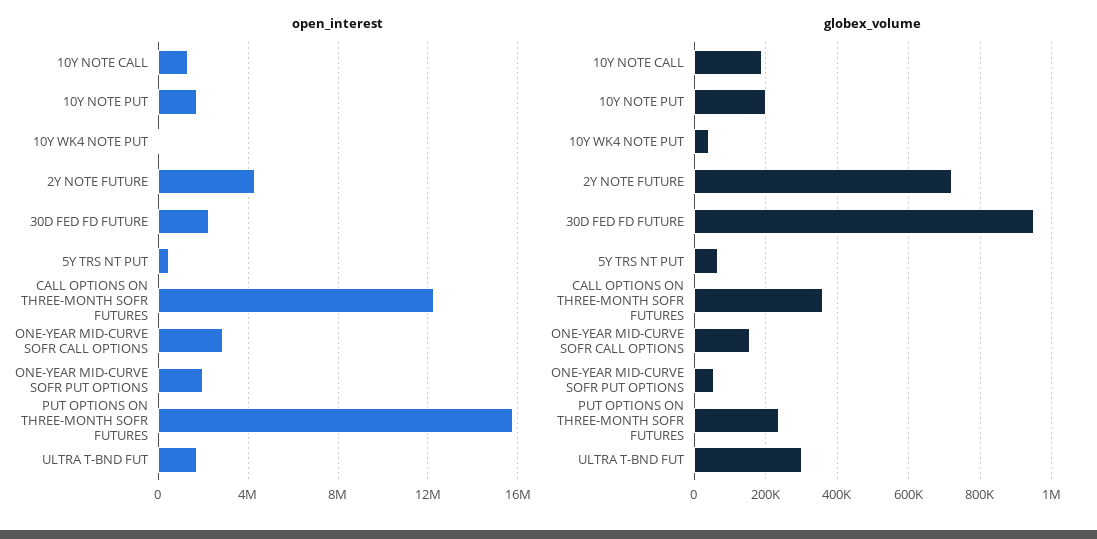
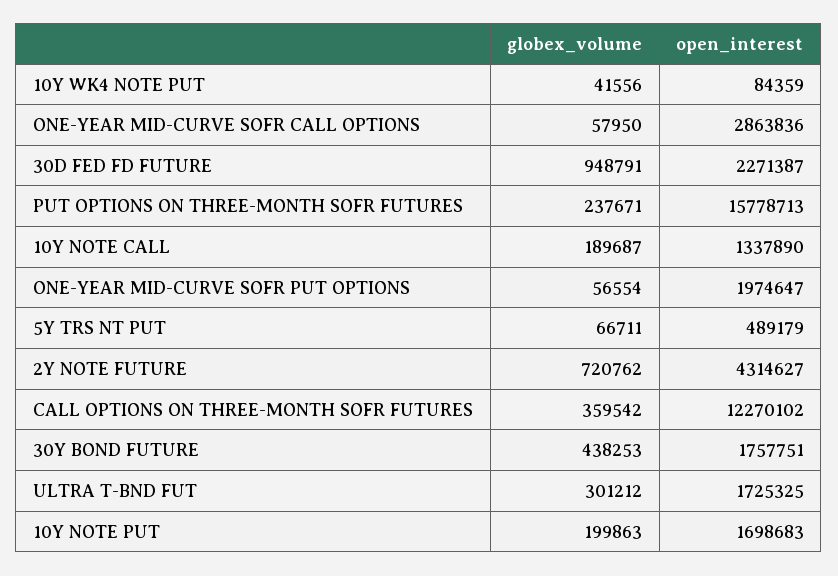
  {
    "open_interest": {
      "10Y NOTE CALL": 1337890,
      "10Y NOTE PUT": 1698683,
      "10Y WK4 NOTE PUT": 84359,
      "2Y NOTE FUTURE": 4314627,
      "30D FED FD FUTURE": 2271387,
      "5Y TRS NT PUT": 489179,
      "CALL OPTIONS ON THREE-MONTH SOFR FUTURES": 12270102,
      "ONE-YEAR MID-CURVE SOFR CALL OPTIONS": 2863836,
      "ONE-YEAR MID-CURVE SOFR PUT OPTIONS": 1974647,
      "PUT OPTIONS ON THREE-MONTH SOFR FUTURES": 15778713,
-     "ULTRA T-BND FUT": 1725325
+     "ULTRA T-BND FUT": 1725325,
+     "30Y BOND FUTURE": 1757751
    },
    "globex_volume": {
      "10Y NOTE CALL": 189687,
      "10Y NOTE PUT": 199863,
      "10Y WK4 NOTE PUT": 41556,
      "2Y NOTE FUTURE": 720762,
      "30D FED FD FUTURE": 948791,
      "5Y TRS NT PUT": 66711,
      "CALL OPTIONS ON THREE-MONTH SOFR FUTURES": 359542,
-     "ONE-YEAR MID-CURVE SOFR CALL OPTIONS": 160000,
+     "ONE-YEAR MID-CURVE SOFR CALL OPTIONS": 57950,
      "ONE-YEAR MID-CURVE SOFR PUT OPTIONS": 56554,
      "PUT OPTIONS ON THREE-MONTH SOFR FUTURES": 237671,
-     "ULTRA T-BND FUT": 301212
+     "ULTRA T-BND FUT": 301212,
+     "30Y BOND FUTURE": 438253
    }
  }

